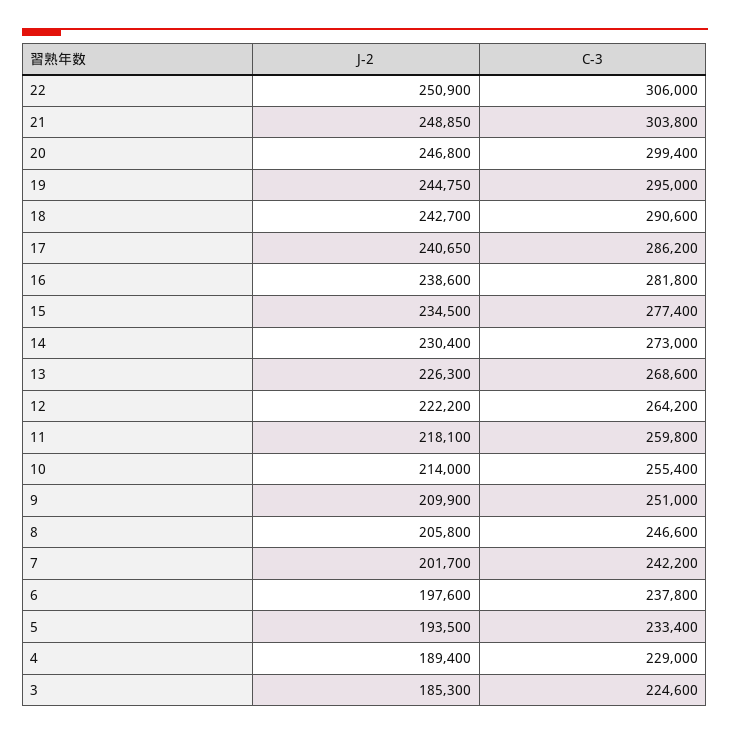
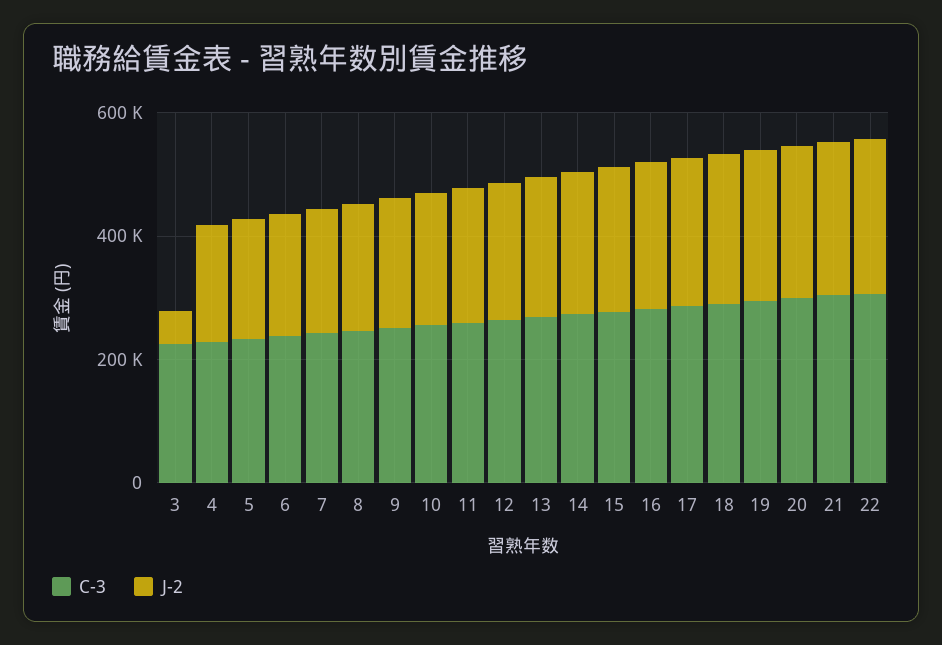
  {
    "J-2": {
      "22": 250900,
      "21": 248850,
      "20": 246800,
      "19": 244750,
      "18": 242700,
      "17": 240650,
      "16": 238600,
      "15": 234500,
      "14": 230400,
      "13": 226300,
      "12": 222200,
      "11": 218100,
      "10": 214000,
      "9": 209900,
      "8": 205800,
      "7": 201700,
      "6": 197600,
      "5": 193500,
      "4": 189400,
-     "3": 185300
+     "3": 50000
    },
    "C-3": {
      "22": 306000,
      "21": 303800,
      "20": 299400,
      "19": 295000,
      "18": 290600,
      "17": 286200,
      "16": 281800,
      "15": 277400,
      "14": 273000,
      "13": 268600,
      "12": 264200,
      "11": 259800,
      "10": 255400,
      "9": 251000,
      "8": 246600,
      "7": 242200,
      "6": 237800,
      "5": 233400,
      "4": 229000,
      "3": 224600
    }
  }

